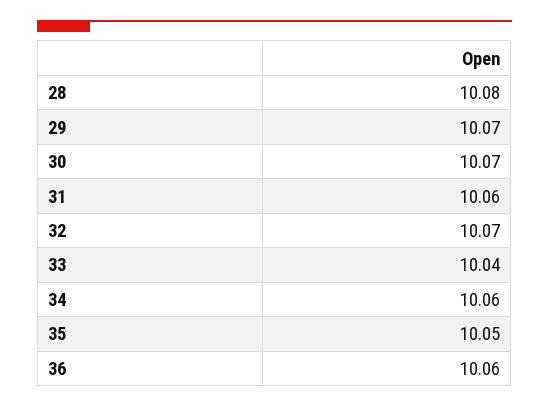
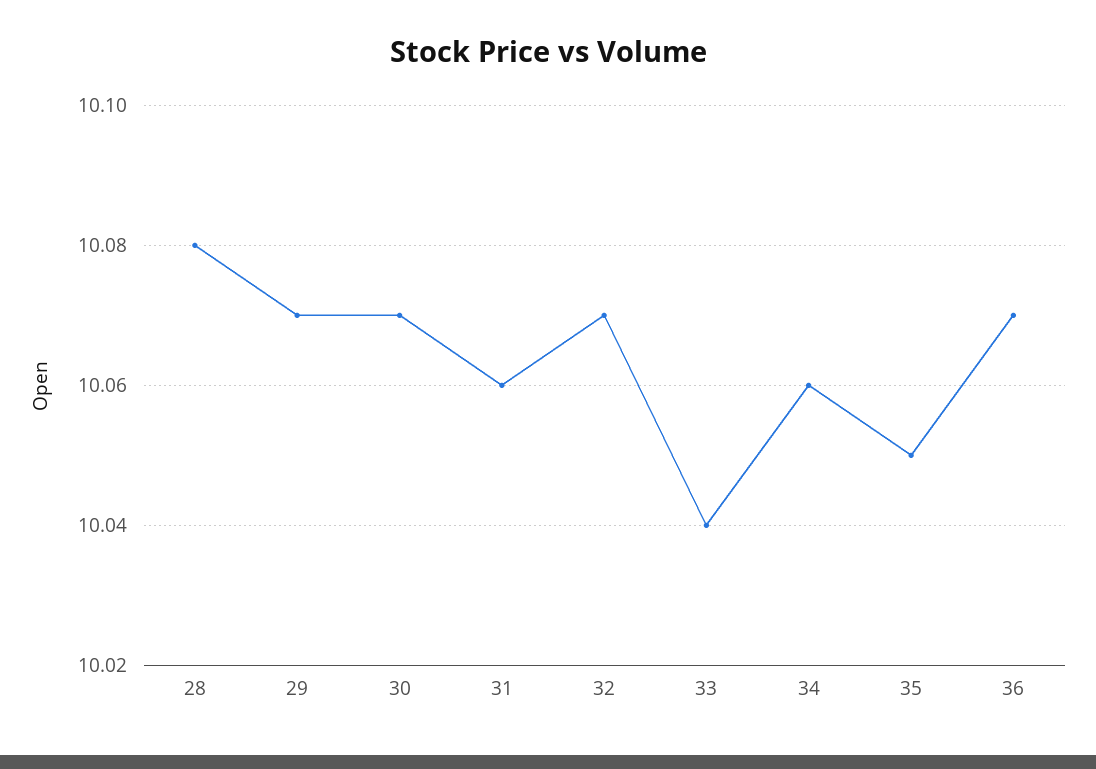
  {
    "28": 10.08,
    "29": 10.07,
    "30": 10.07,
    "31": 10.06,
    "32": 10.07,
    "33": 10.04,
    "34": 10.06,
    "35": 10.05,
-   "36": 10.06
+   "36": 10.07
  }

